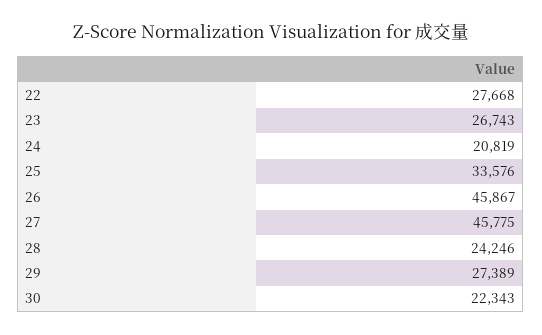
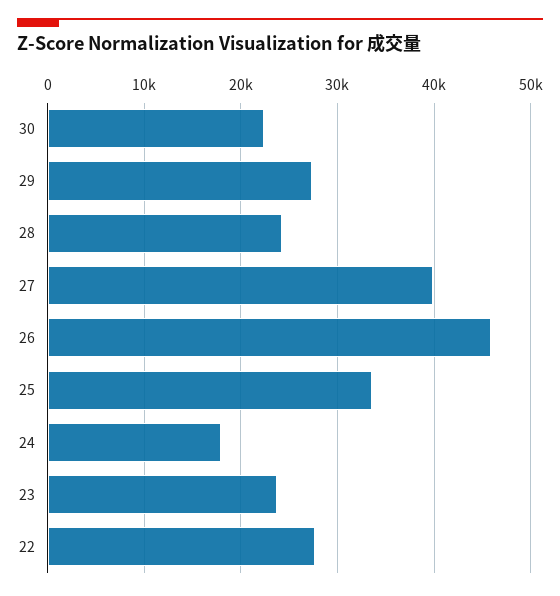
  {
    "22": 27668,
-   "23": 26743,
+   "23": 24000,
-   "24": 20819,
+   "24": 18000,
    "25": 33576,
    "26": 45867,
-   "27": 45775,
+   "27": 40000,
    "28": 24246,
    "29": 27389,
    "30": 22343
  }

